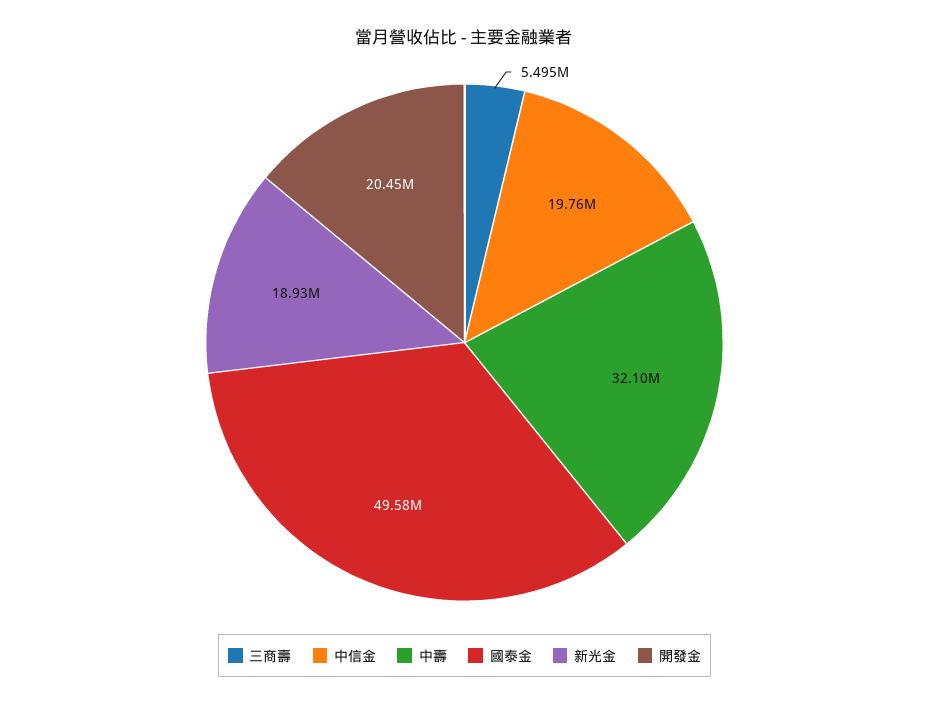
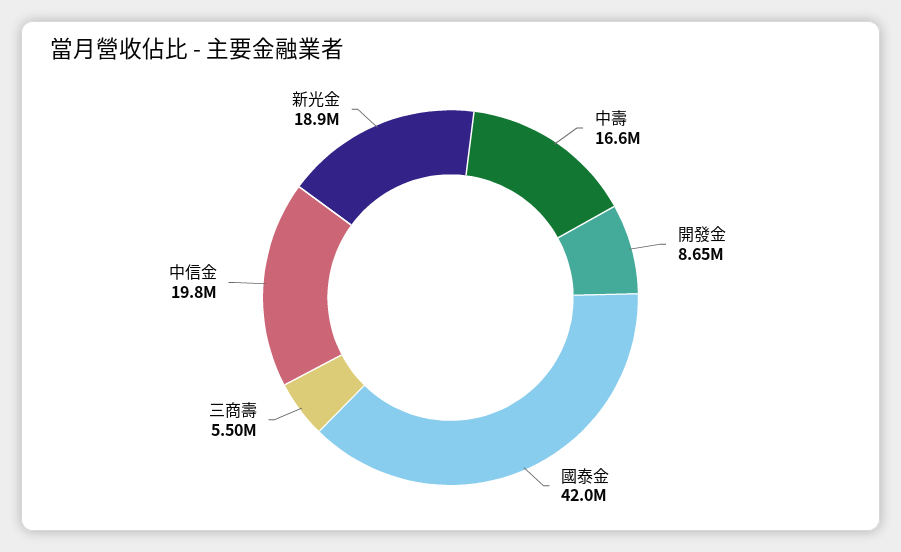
  {
    "三商壽": 5495000,
    "中信金": 19760000,
-   "中壽": 32100000,
+   "中壽": 16600000,
-   "國泰金": 49580000,
+   "國泰金": 42000000,
    "新光金": 18930000,
-   "開發金": 20450000
+   "開發金": 8650000
  }

